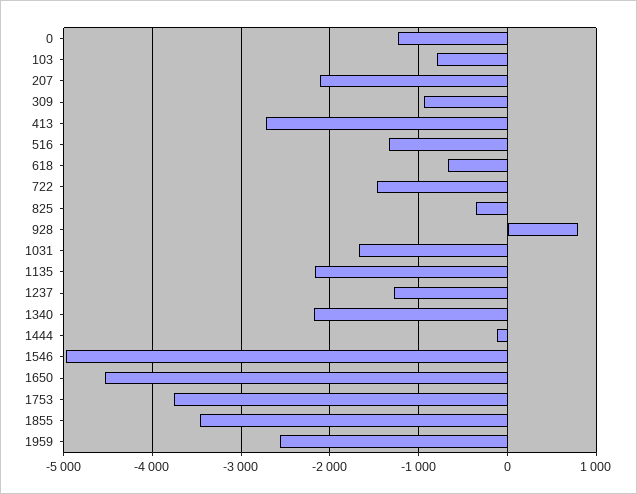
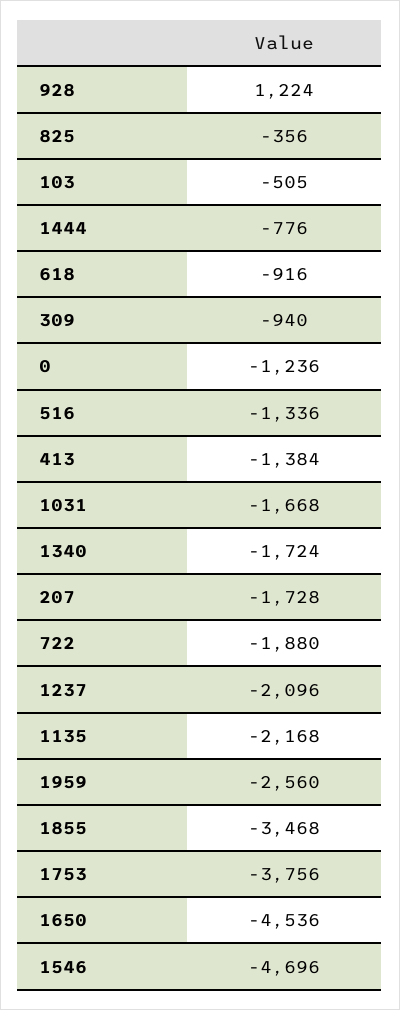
  {
    "0": -1236,
-   "103": -800,
+   "103": -505,
-   "207": -2100,
+   "207": -1728,
    "309": -940,
-   "413": -2700,
+   "413": -1384,
    "516": -1336,
-   "618": -700,
+   "618": -916,
-   "722": -1500,
+   "722": -1880,
    "825": -356,
-   "928": 800,
+   "928": 1224,
    "1031": -1668,
    "1135": -2168,
-   "1237": -1300,
+   "1237": -2096,
-   "1340": -2200,
+   "1340": -1724,
-   "1444": -100,
+   "1444": -776,
-   "1546": -5000,
+   "1546": -4696,
    "1650": -4536,
    "1753": -3756,
    "1855": -3468,
    "1959": -2560
  }

